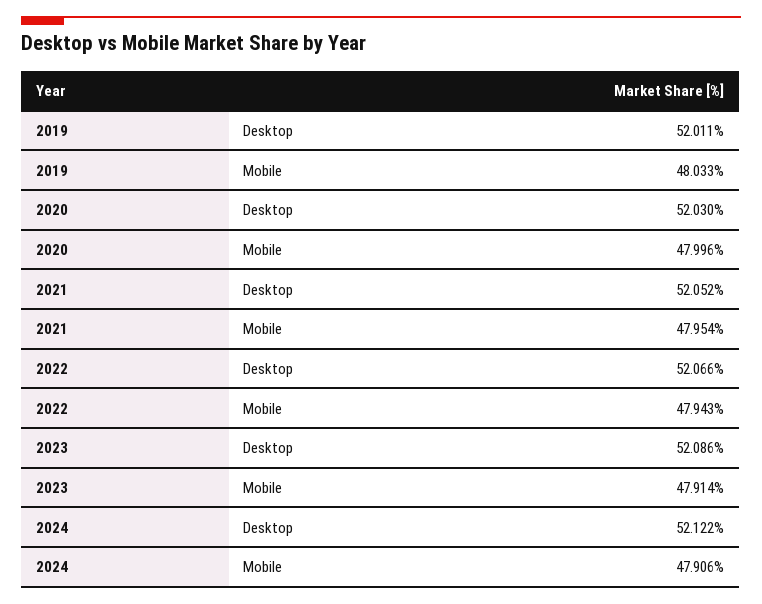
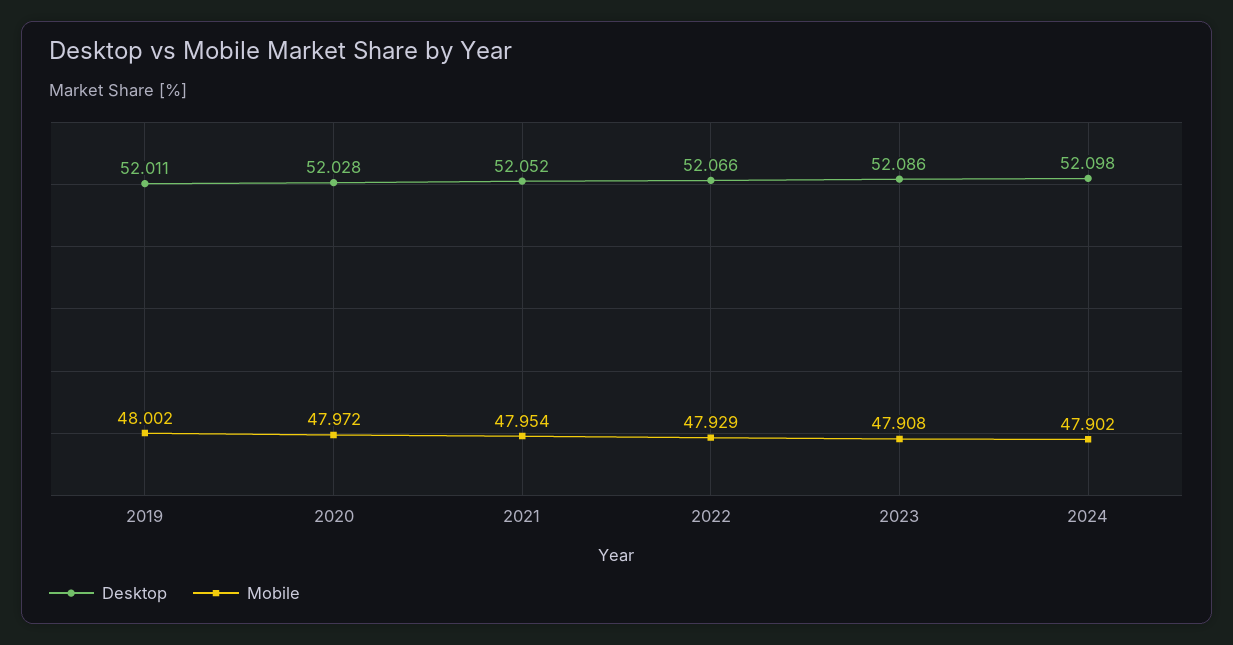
  {
    "Desktop": {
      "2019": 52.011,
-     "2020": 52.03,
+     "2020": 52.028,
      "2021": 52.052,
      "2022": 52.066,
      "2023": 52.086,
-     "2024": 52.122
+     "2024": 52.098
    },
    "Mobile": {
-     "2019": 48.033,
+     "2019": 48.002,
-     "2020": 47.996,
+     "2020": 47.972,
      "2021": 47.954,
-     "2022": 47.943,
+     "2022": 47.929,
-     "2023": 47.914,
+     "2023": 47.908,
-     "2024": 47.906
+     "2024": 47.902
    }
  }

